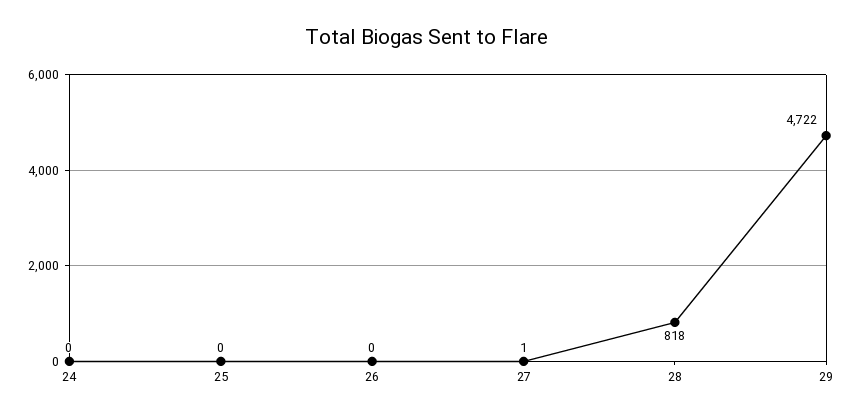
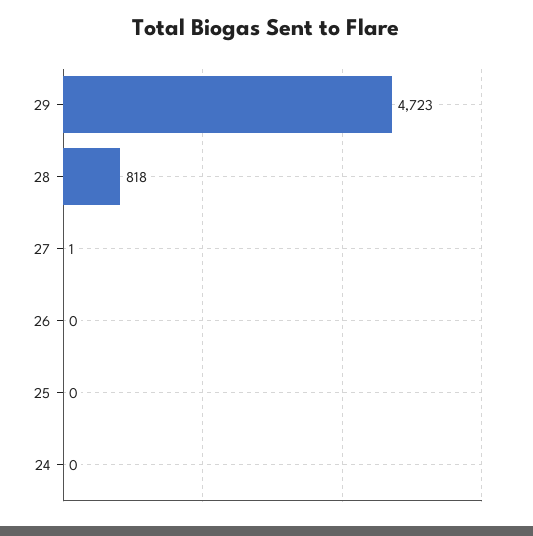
  {
    "24": 0,
    "25": 0,
    "26": 0,
    "27": 1,
    "28": 818,
-   "29": 4722
+   "29": 4723
  }

